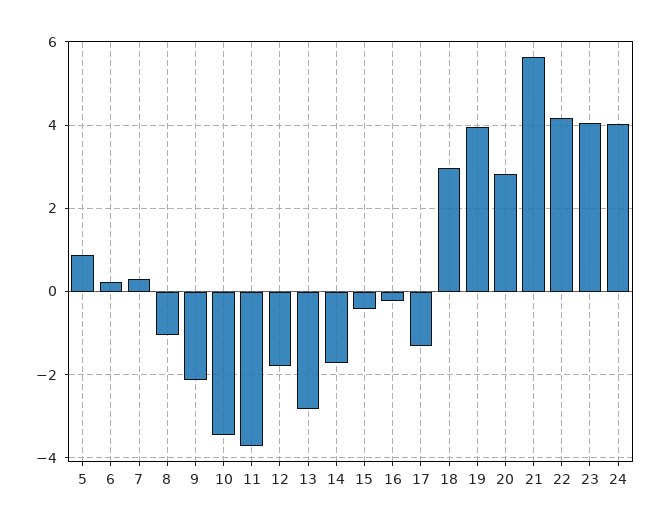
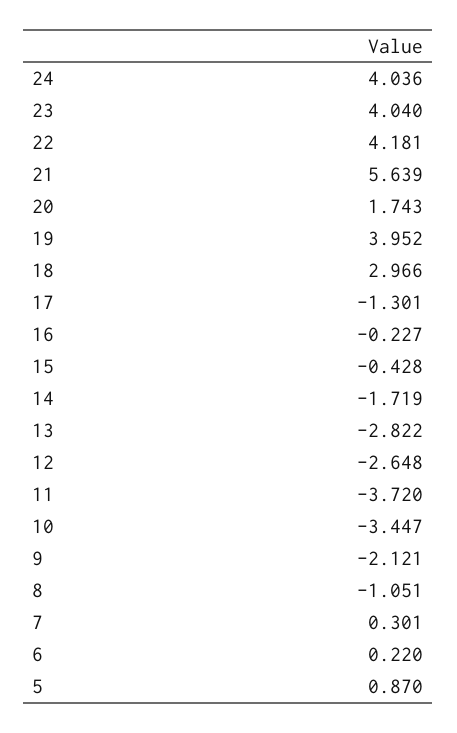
  {
    "5": 0.87,
    "6": 0.22,
    "7": 0.301,
    "8": -1.051,
    "9": -2.121,
    "10": -3.447,
    "11": -3.72,
-   "12": -1.8,
+   "12": -2.648,
    "13": -2.822,
    "14": -1.719,
    "15": -0.428,
    "16": -0.227,
    "17": -1.301,
    "18": 2.966,
    "19": 3.952,
-   "20": 2.8,
+   "20": 1.743,
    "21": 5.639,
    "22": 4.181,
    "23": 4.04,
    "24": 4.036
  }

